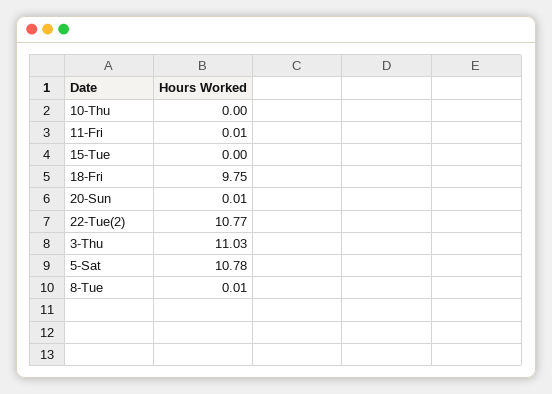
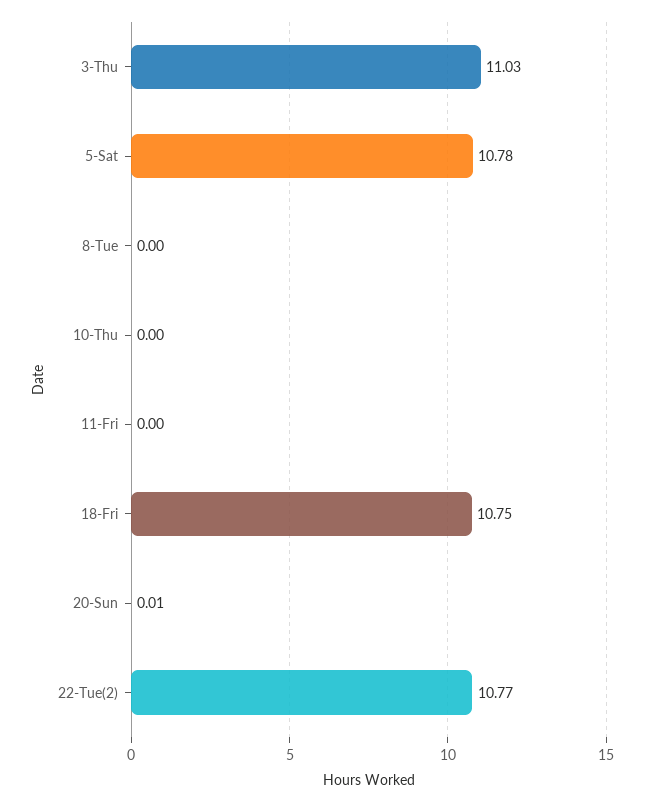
  {
    "10-Thu": 0,
-   "11-Fri": 0.01,
+   "11-Fri": 0,
-   "15-Tue": 0,
-   "18-Fri": 9.75,
+   "18-Fri": 10.75,
    "20-Sun": 0.01,
    "22-Tue(2)": 10.77,
    "3-Thu": 11.03,
    "5-Sat": 10.78,
-   "8-Tue": 0.01
+   "8-Tue": 0
  }

